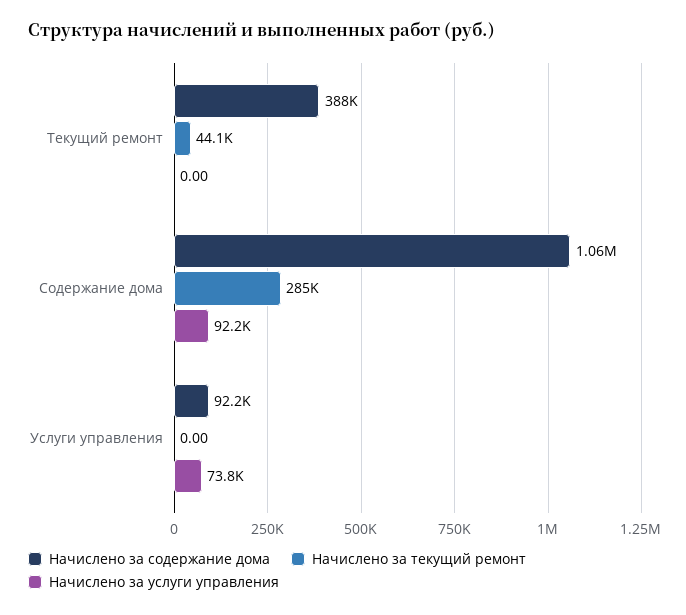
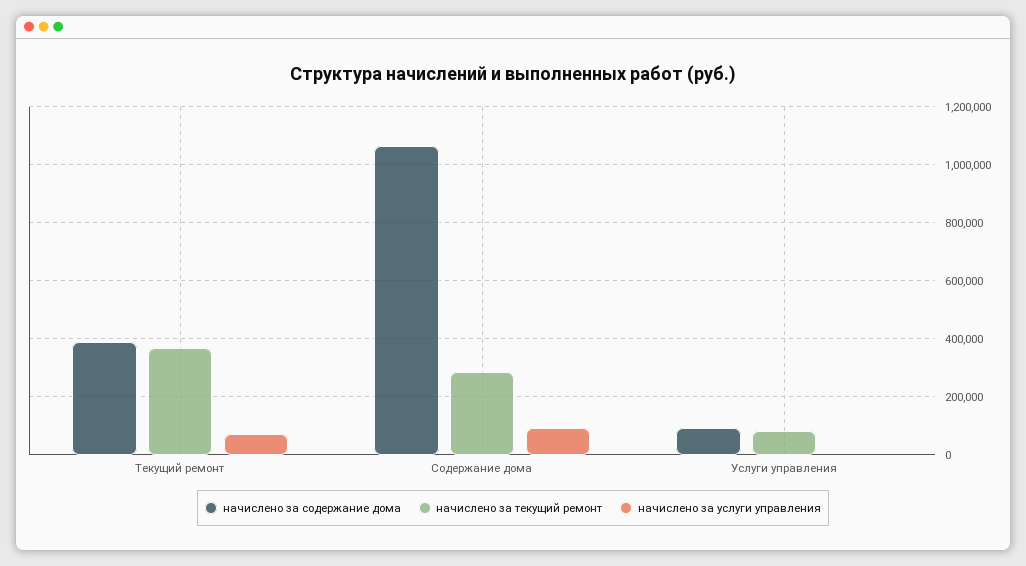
  {
    "Начислено за содержание дома": {
      "Текущий ремонт": 388000,
      "Содержание дома": 1060000,
      "Услуги управления": 92200
    },
    "Начислено за текущий ремонт": {
-     "Текущий ремонт": 44100,
+     "Текущий ремонт": 375000,
      "Содержание дома": 285000,
-     "Услуги управления": 0
+     "Услуги управления": 75000
    },
    "Начислено за услуги управления": {
-     "Текущий ремонт": 0,
+     "Текущий ремонт": 75000,
      "Содержание дома": 92200,
-     "Услуги управления": 73800
+     "Услуги управления": 0
    }
  }

